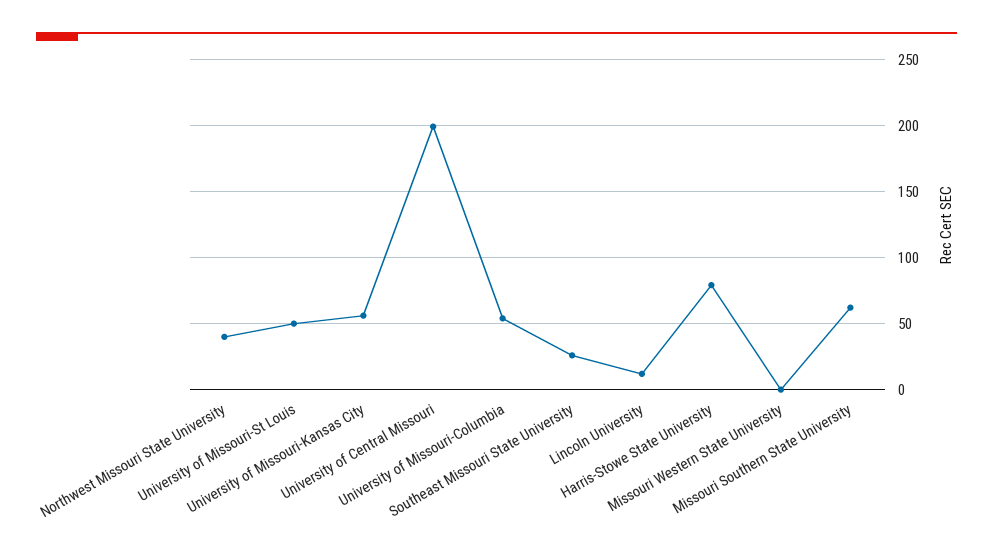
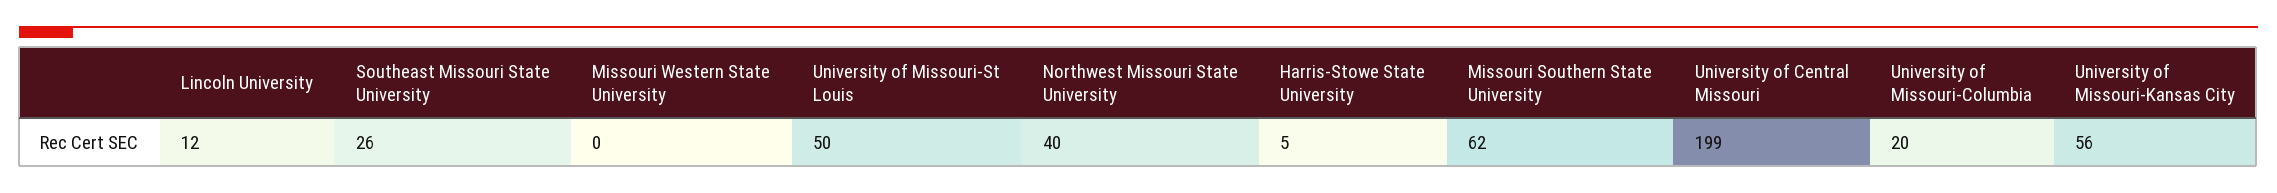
  {
    "Northwest Missouri State University": 40,
    "University of Missouri-St Louis": 50,
    "University of Missouri-Kansas City": 56,
    "University of Central Missouri": 199,
-   "University of Missouri-Columbia": 55,
+   "University of Missouri-Columbia": 20,
    "Southeast Missouri State University": 26,
    "Lincoln University": 12,
-   "Harris-Stowe State University": 80,
+   "Harris-Stowe State University": 5,
    "Missouri Western State University": 0,
    "Missouri Southern State University": 62
  }

